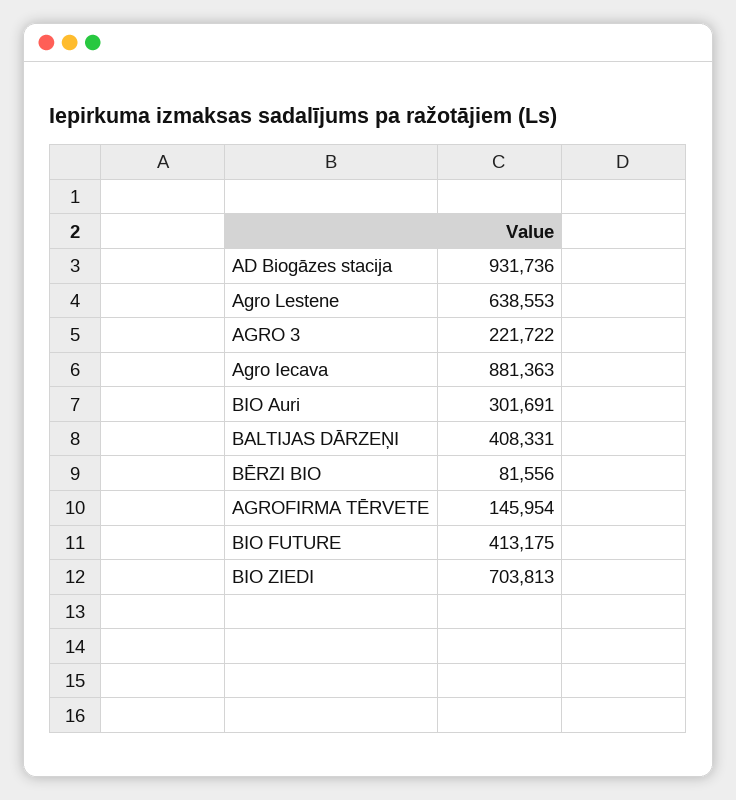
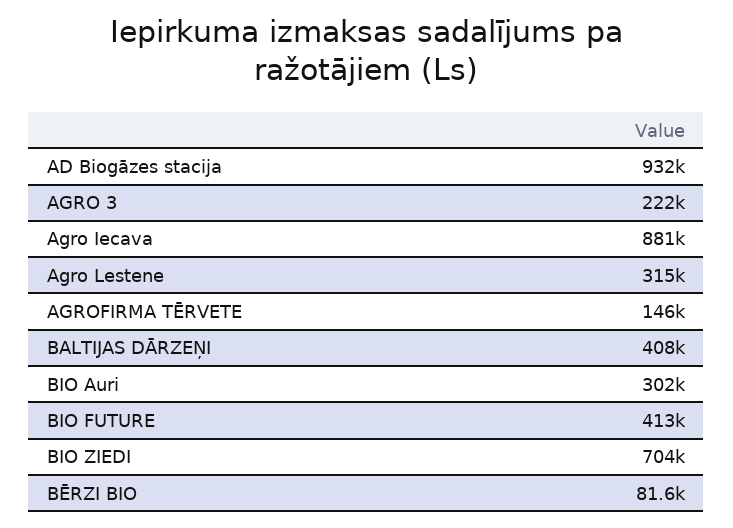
  {
    "AD Biogāzes stacija": 931736,
-   "Agro Lestene": 638553,
+   "Agro Lestene": 315000,
    "AGRO 3": 221722,
    "Agro Iecava": 881363,
    "BIO Auri": 301691,
    "BALTIJAS DĀRZEŅI": 408331,
    "BĒRZI BIO": 81556,
    "AGROFIRMA TĒRVETE": 145954,
    "BIO FUTURE": 413175,
    "BIO ZIEDI": 703813
  }

